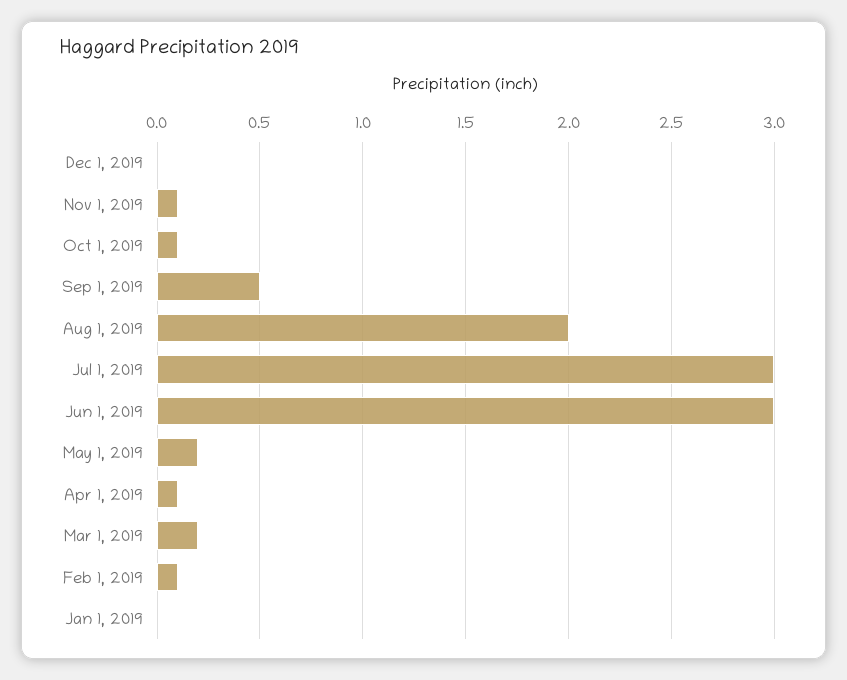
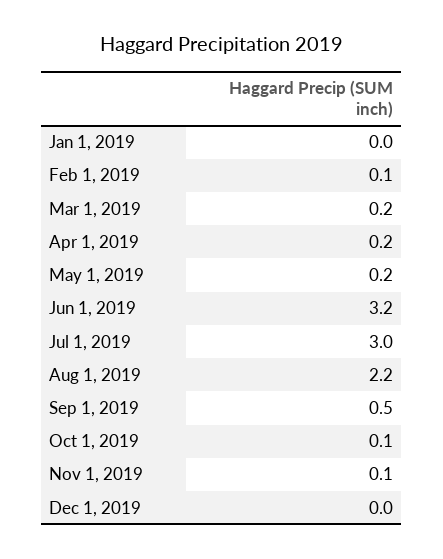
  {
    "Dec 1, 2019": 0,
    "Nov 1, 2019": 0.1,
    "Oct 1, 2019": 0.1,
    "Sep 1, 2019": 0.5,
-   "Aug 1, 2019": 2,
+   "Aug 1, 2019": 2.2,
    "Jul 1, 2019": 3,
-   "Jun 1, 2019": 3,
+   "Jun 1, 2019": 3.2,
    "May 1, 2019": 0.2,
-   "Apr 1, 2019": 0.1,
+   "Apr 1, 2019": 0.2,
    "Mar 1, 2019": 0.2,
    "Feb 1, 2019": 0.1,
    "Jan 1, 2019": 0
  }

